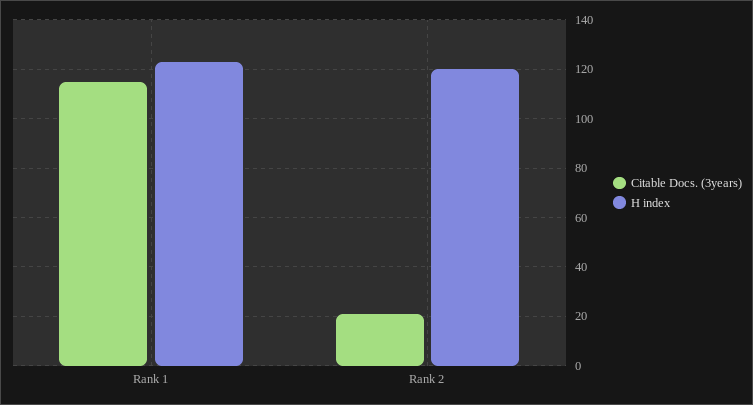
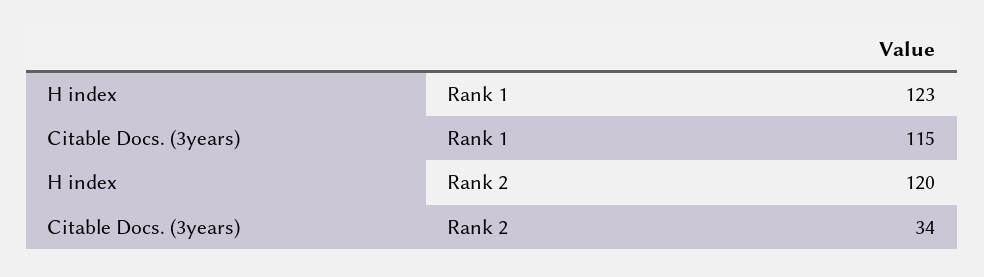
  {
    "Citable Docs. (3years)": {
      "Rank 1": 115,
-     "Rank 2": 20
+     "Rank 2": 34
    },
    "H index": {
      "Rank 1": 123,
      "Rank 2": 120
    }
  }

